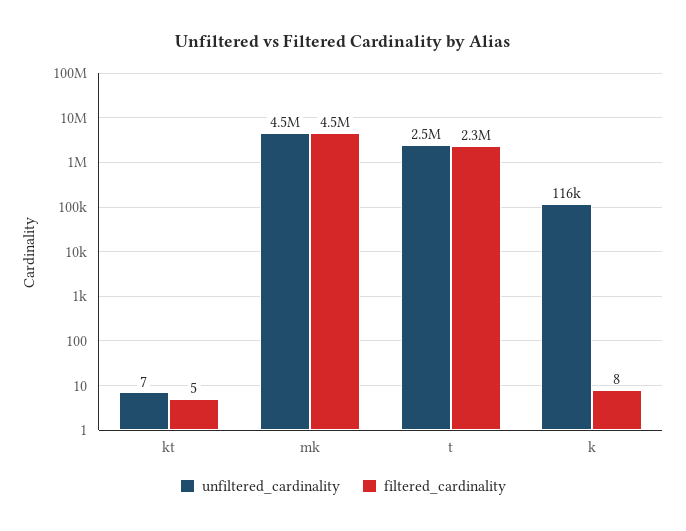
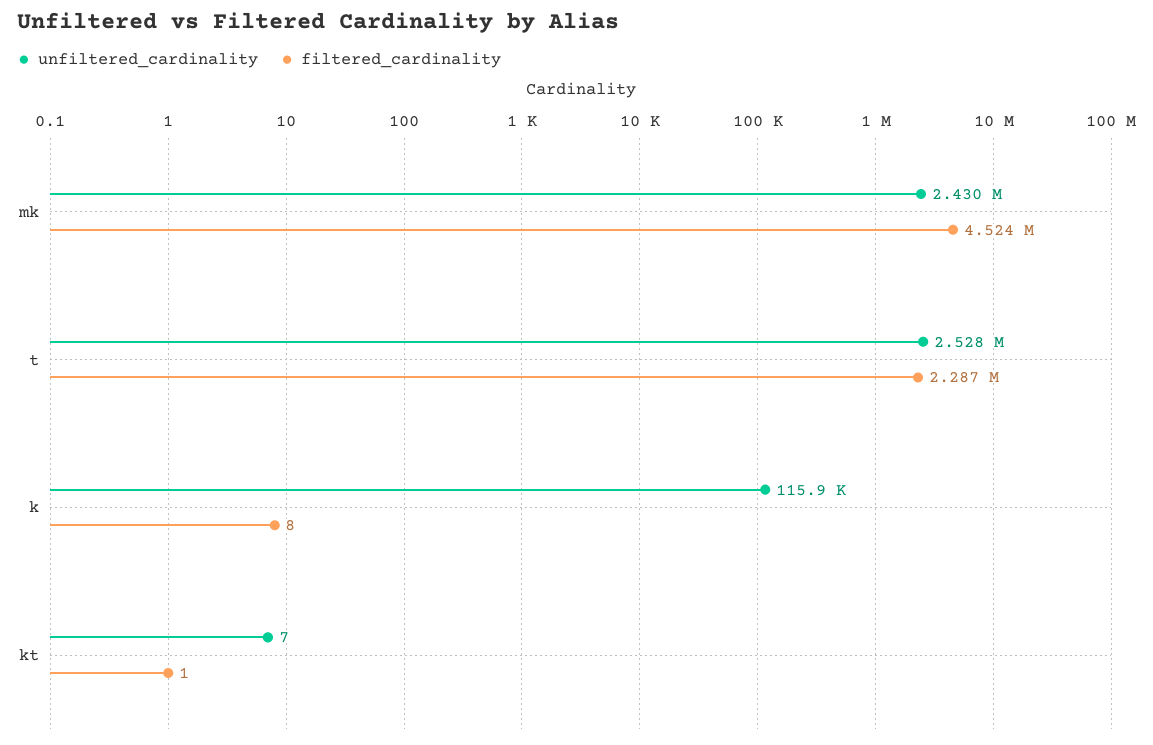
  {
    "unfiltered_cardinality": {
      "kt": 7,
-     "mk": 4500000,
+     "mk": 2430000,
      "t": 2528000,
      "k": 115900
    },
    "filtered_cardinality": {
-     "kt": 5,
+     "kt": 1,
      "mk": 4524000,
      "t": 2287000,
      "k": 8
    }
  }

